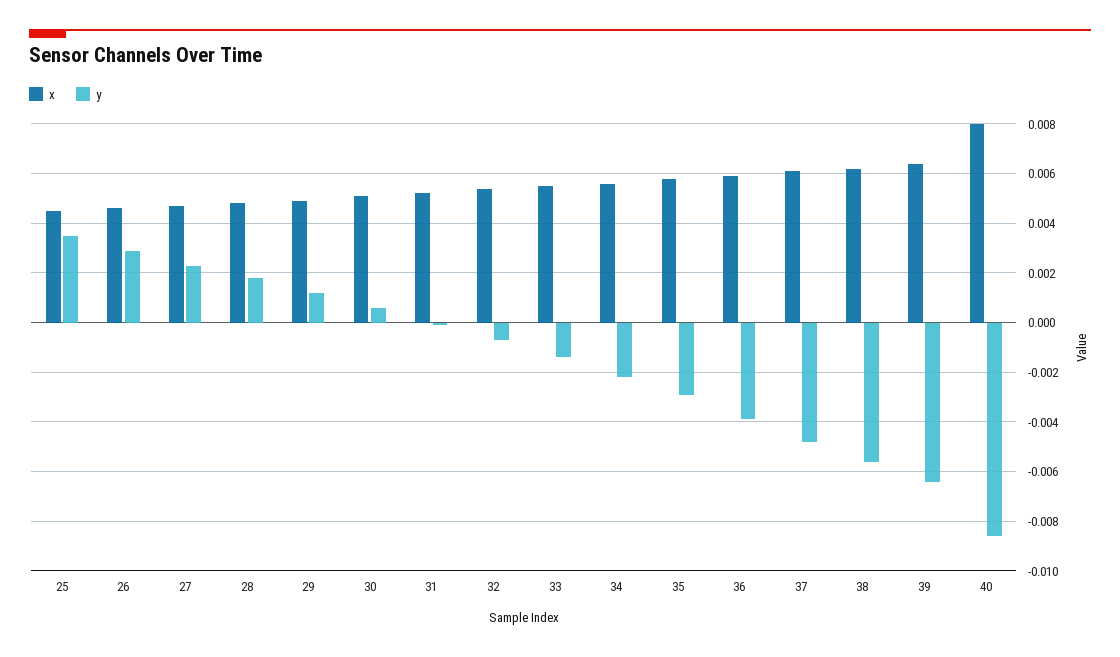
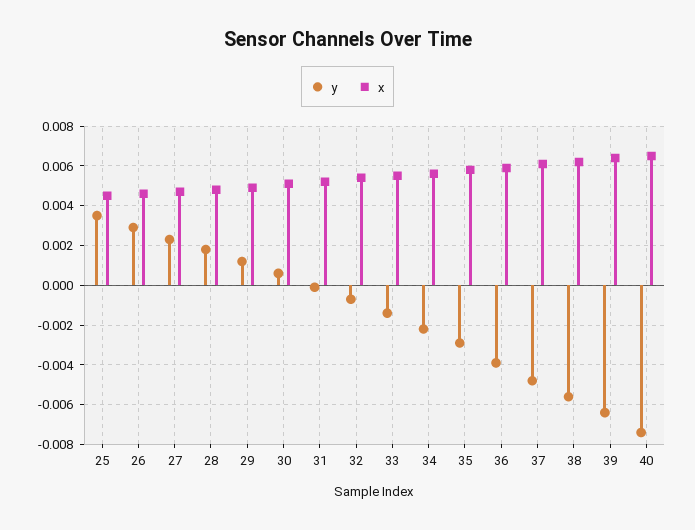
  {
    "x": {
      "25": 0.0045,
      "26": 0.0045,
      "27": 0.0045,
      "28": 0.005,
      "29": 0.005,
      "30": 0.005,
      "31": 0.005,
      "32": 0.0055,
      "33": 0.0055,
      "34": 0.0055,
      "35": 0.006,
      "36": 0.006,
      "37": 0.006,
      "38": 0.006,
      "39": 0.0065,
-     "40": 0.008
+     "40": 0.0065
    },
    "y": {
      "25": 0.0035,
      "26": 0.003,
      "27": 0.0025,
      "28": 0.002,
      "29": 0.001,
      "30": 0.0005,
      "31": 0,
      "32": -0.0005,
      "33": -0.0015,
      "34": -0.002,
      "35": -0.003,
      "36": -0.004,
      "37": -0.005,
      "38": -0.0055,
      "39": -0.0065,
-     "40": -0.0085
+     "40": -0.0075
    }
  }

